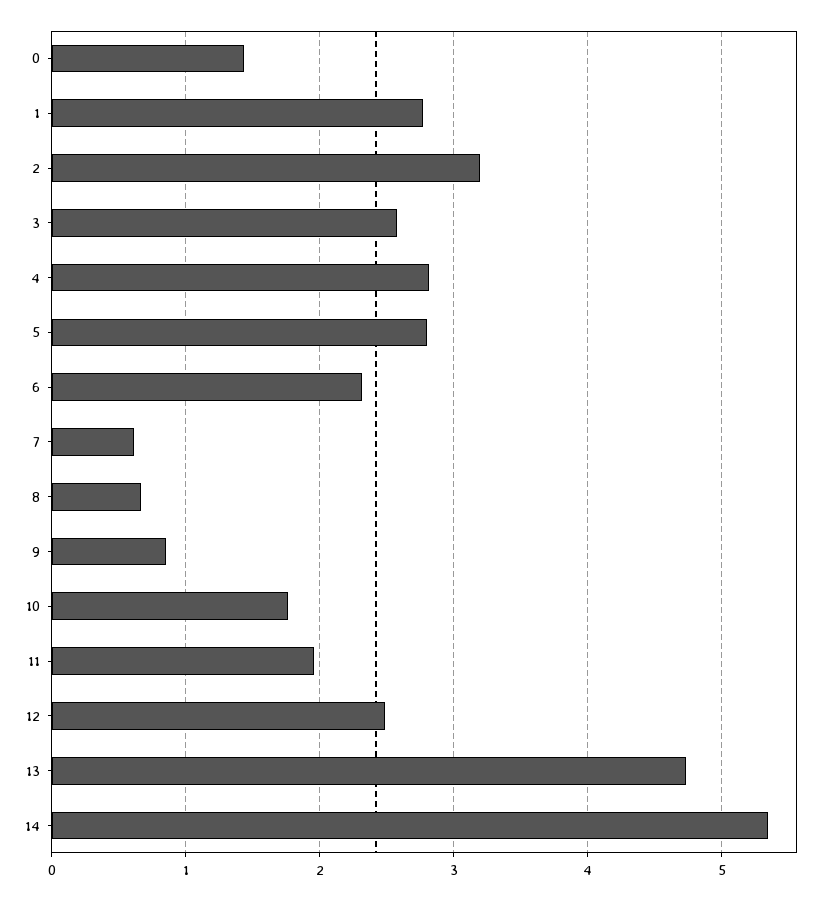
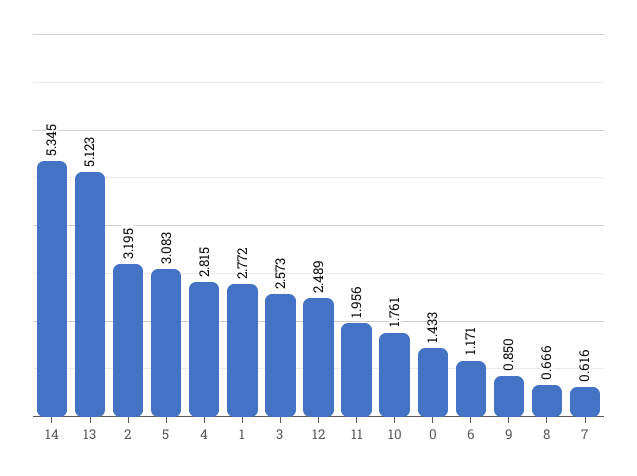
  {
    "0": 1.433,
    "1": 2.772,
    "2": 3.195,
    "3": 2.573,
    "4": 2.815,
-   "5": 2.8,
+   "5": 3.083,
-   "6": 2.3,
+   "6": 1.171,
    "7": 0.616,
    "8": 0.666,
    "9": 0.85,
    "10": 1.761,
    "11": 1.956,
    "12": 2.489,
-   "13": 4.7,
+   "13": 5.123,
    "14": 5.345
  }

